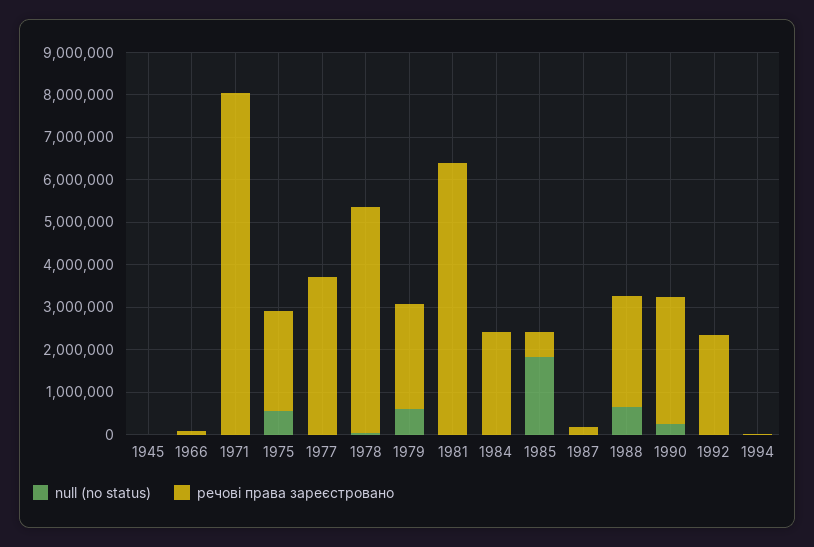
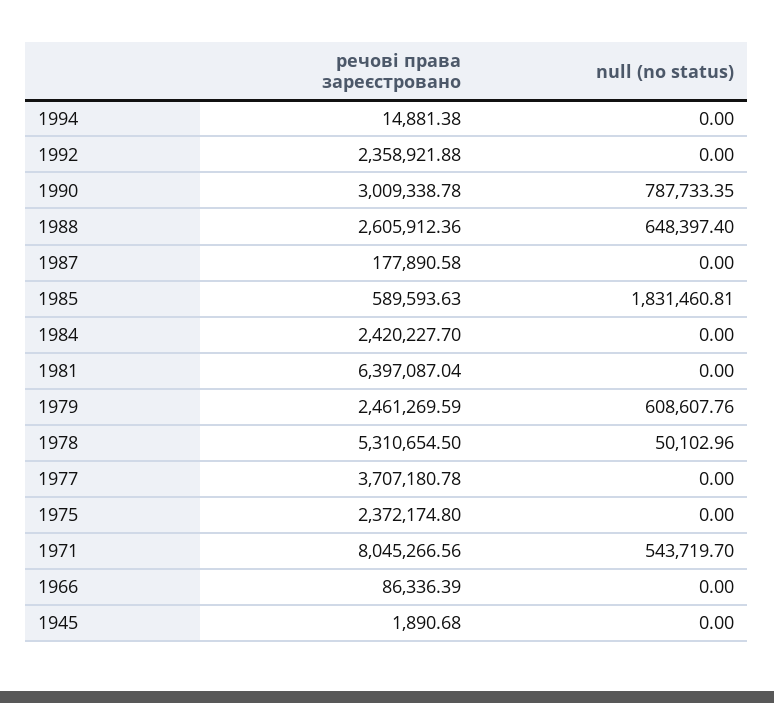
  {
    "null (no status)": {
      "1945": 0,
      "1966": 0,
-     "1971": 0,
+     "1971": 543719.7,
-     "1975": 600000,
+     "1975": 0,
      "1977": 0,
      "1978": 50102.96,
      "1979": 608607.76,
      "1981": 0,
      "1984": 0,
      "1985": 1831460.81,
      "1987": 0,
      "1988": 648397.4,
-     "1990": 200000,
+     "1990": 787733.35,
      "1992": 0,
      "1994": 0
    },
    "речові права зареєстровано": {
      "1945": 1890.68,
      "1966": 86336.39,
      "1971": 8045266.56,
      "1975": 2372174.8,
      "1977": 3707180.78,
      "1978": 5310654.5,
      "1979": 2461269.59,
      "1981": 6397087.04,
      "1984": 2420227.7,
      "1985": 589593.63,
      "1987": 177890.58,
      "1988": 2605912.36,
      "1990": 3009338.78,
      "1992": 2358921.88,
      "1994": 14881.38
    }
  }

